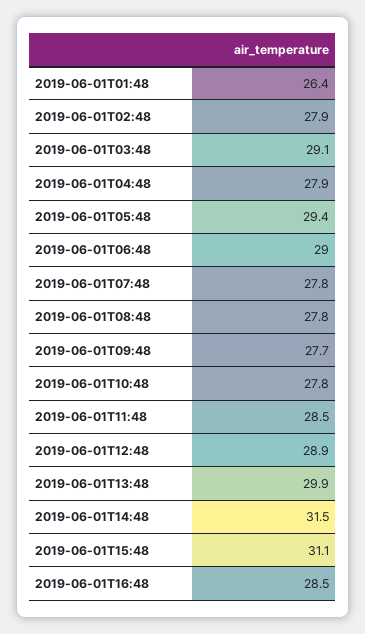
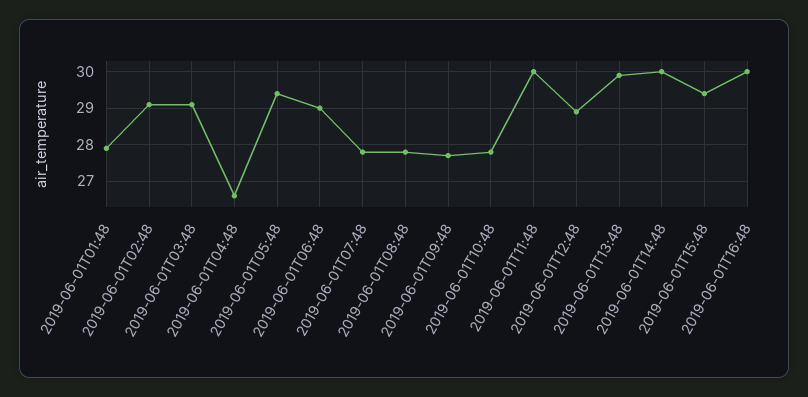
  {
-   "2019-06-01T01:48": 26.4,
+   "2019-06-01T01:48": 28,
-   "2019-06-01T02:48": 27.9,
+   "2019-06-01T02:48": 29,
    "2019-06-01T03:48": 29.1,
-   "2019-06-01T04:48": 27.9,
+   "2019-06-01T04:48": 26.5,
    "2019-06-01T05:48": 29.4,
    "2019-06-01T06:48": 29,
    "2019-06-01T07:48": 27.8,
    "2019-06-01T08:48": 27.8,
    "2019-06-01T09:48": 27.7,
    "2019-06-01T10:48": 27.8,
-   "2019-06-01T11:48": 28.5,
+   "2019-06-01T11:48": 30,
    "2019-06-01T12:48": 28.9,
    "2019-06-01T13:48": 29.9,
-   "2019-06-01T14:48": 31.5,
+   "2019-06-01T14:48": 30,
-   "2019-06-01T15:48": 31.1,
+   "2019-06-01T15:48": 29.5,
-   "2019-06-01T16:48": 28.5
+   "2019-06-01T16:48": 30
  }

